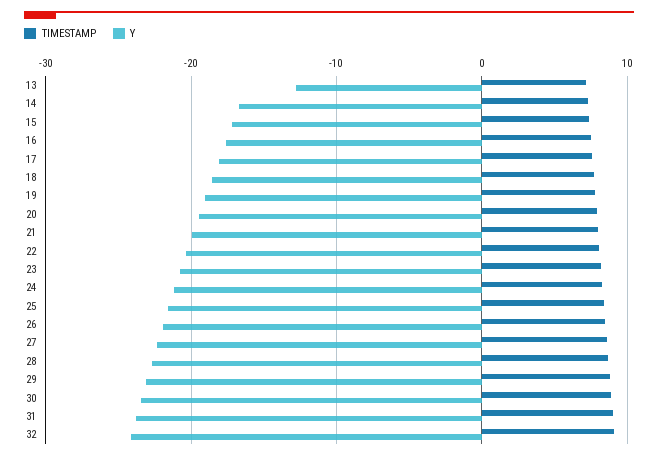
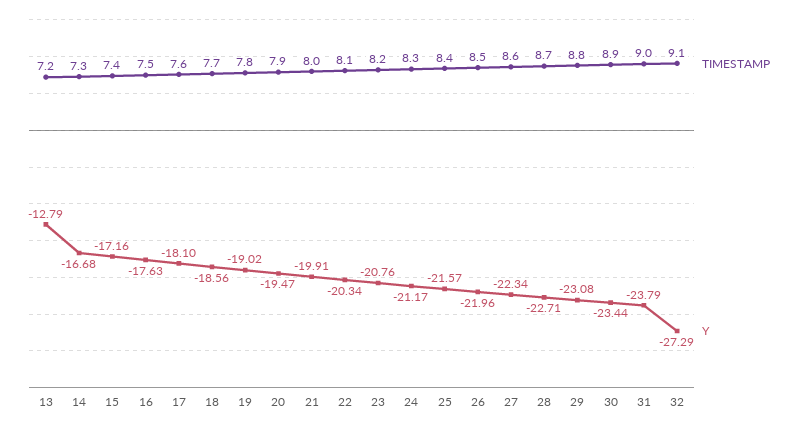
  {
    "TIMESTAMP": {
      "13": 7.2,
      "14": 7.3,
      "15": 7.4,
      "16": 7.5,
      "17": 7.6,
      "18": 7.7,
      "19": 7.8,
      "20": 7.9,
      "21": 8,
      "22": 8.1,
      "23": 8.2,
      "24": 8.3,
      "25": 8.4,
      "26": 8.5,
      "27": 8.6,
      "28": 8.7,
      "29": 8.8,
      "30": 8.9,
      "31": 9,
      "32": 9.1
    },
    "Y": {
      "13": -12.79,
      "14": -16.68,
      "15": -17.16,
      "16": -17.63,
      "17": -18.1,
      "18": -18.56,
      "19": -19.02,
      "20": -19.47,
      "21": -19.91,
      "22": -20.34,
      "23": -20.76,
      "24": -21.17,
      "25": -21.57,
      "26": -21.96,
      "27": -22.34,
      "28": -22.71,
      "29": -23.08,
      "30": -23.44,
      "31": -23.79,
-     "32": -24
+     "32": -27.29
    }
  }

